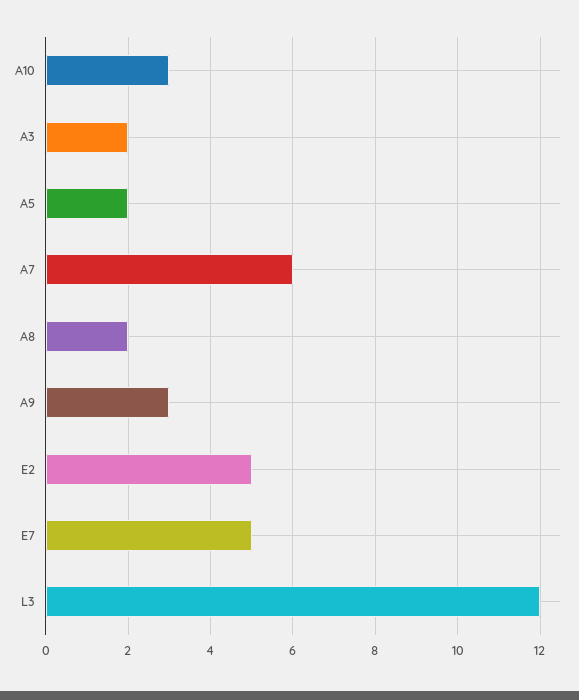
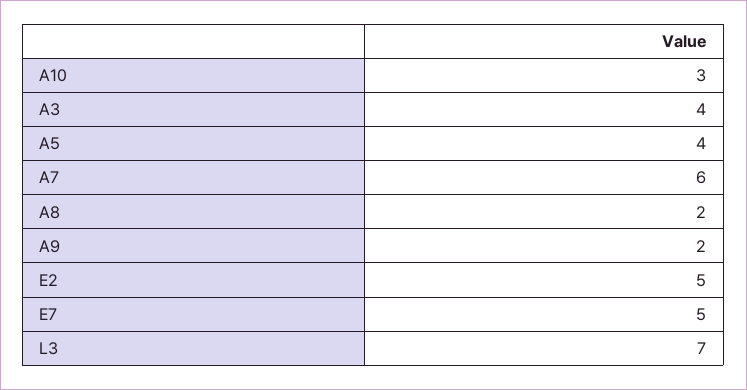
  {
    "A10": 3,
-   "A3": 2,
+   "A3": 4,
-   "A5": 2,
+   "A5": 4,
    "A7": 6,
    "A8": 2,
-   "A9": 3,
+   "A9": 2,
    "E2": 5,
    "E7": 5,
-   "L3": 12
+   "L3": 7
  }

